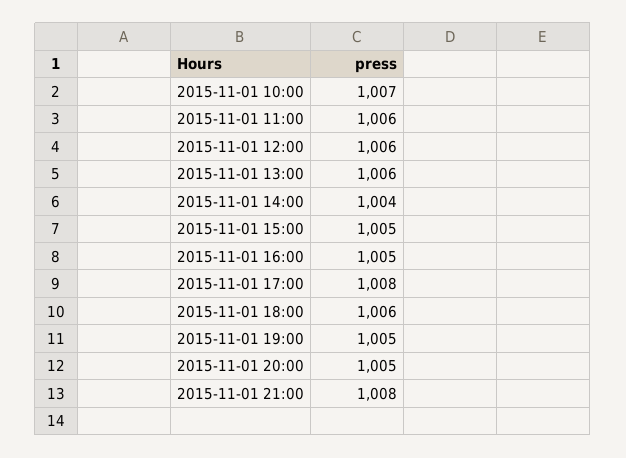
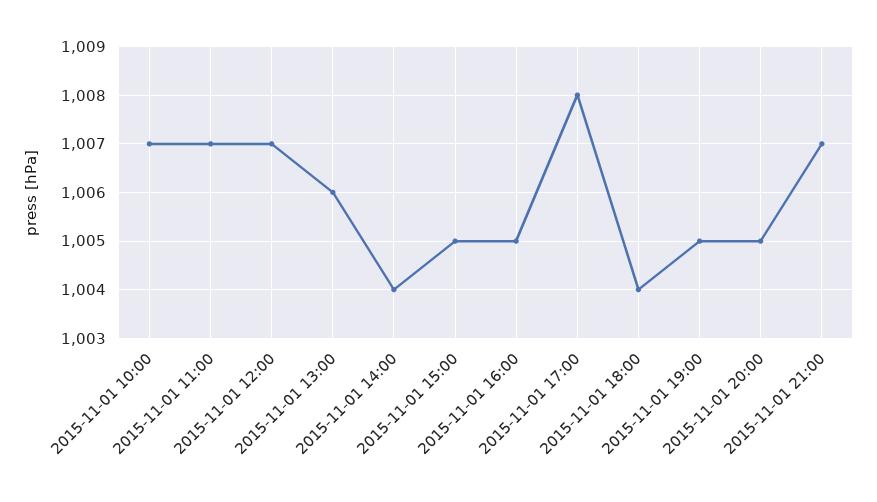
  {
    "2015-11-01 10:00": 1007,
-   "2015-11-01 11:00": 1006,
+   "2015-11-01 11:00": 1007,
-   "2015-11-01 12:00": 1006,
+   "2015-11-01 12:00": 1007,
    "2015-11-01 13:00": 1006,
    "2015-11-01 14:00": 1004,
    "2015-11-01 15:00": 1005,
    "2015-11-01 16:00": 1005,
    "2015-11-01 17:00": 1008,
-   "2015-11-01 18:00": 1006,
+   "2015-11-01 18:00": 1004,
    "2015-11-01 19:00": 1005,
    "2015-11-01 20:00": 1005,
-   "2015-11-01 21:00": 1008
+   "2015-11-01 21:00": 1007
  }

